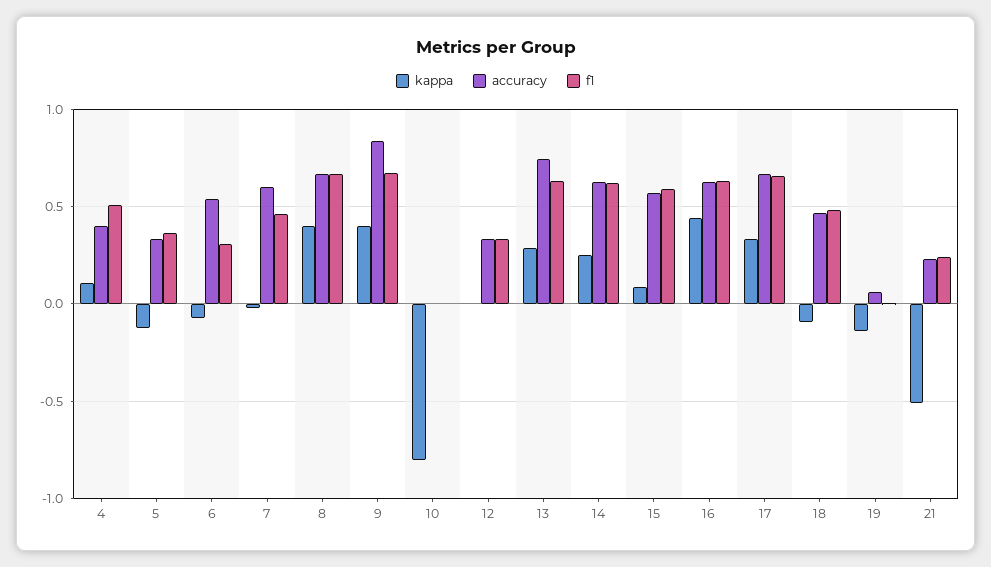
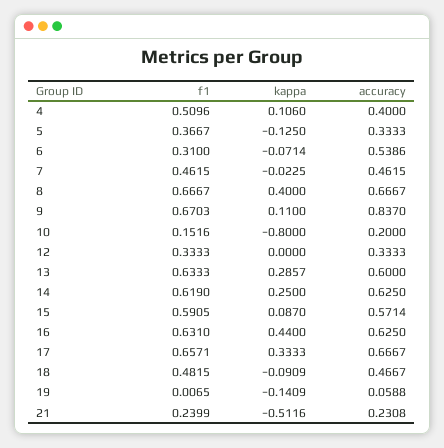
  {
    "kappa": {
      "4": 0.106,
      "5": -0.125,
      "6": -0.0714,
      "7": -0.0225,
      "8": 0.4,
-     "9": 0.4,
+     "9": 0.11,
      "10": -0.8,
      "12": 0,
      "13": 0.2857,
      "14": 0.25,
      "15": 0.087,
      "16": 0.44,
      "17": 0.3333,
      "18": -0.0909,
      "19": -0.1409,
      "21": -0.5116
    },
    "accuracy": {
      "4": 0.4,
      "5": 0.3333,
      "6": 0.5386,
-     "7": 0.6,
+     "7": 0.4615,
      "8": 0.6667,
      "9": 0.837,
-     "10": 0,
+     "10": 0.2,
      "12": 0.3333,
-     "13": 0.75,
+     "13": 0.6,
      "14": 0.625,
      "15": 0.5714,
      "16": 0.625,
      "17": 0.6667,
      "18": 0.4667,
      "19": 0.0588,
      "21": 0.2308
    },
    "f1": {
      "4": 0.5096,
      "5": 0.3667,
      "6": 0.31,
      "7": 0.4615,
      "8": 0.6667,
      "9": 0.6703,
-     "10": 0,
+     "10": 0.1516,
      "12": 0.3333,
      "13": 0.6333,
      "14": 0.619,
      "15": 0.5905,
      "16": 0.631,
      "17": 0.6571,
      "18": 0.4815,
      "19": 0.0065,
      "21": 0.2399
    }
  }

